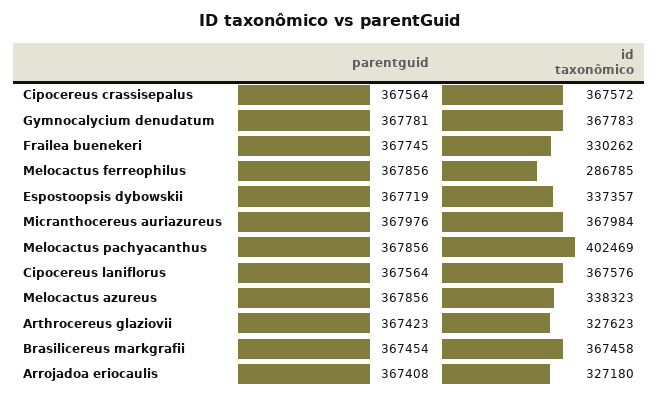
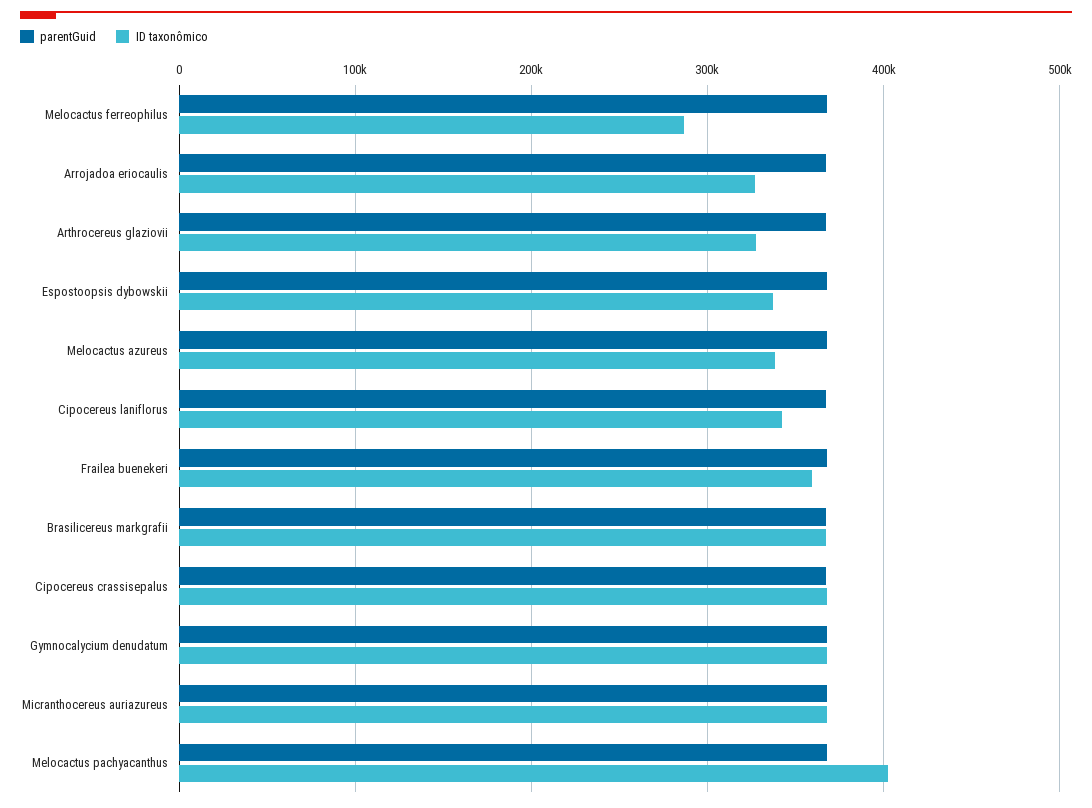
  {
    "parentguid": {
      "Cipocereus crassisepalus": 367564,
      "Gymnocalycium denudatum": 367781,
      "Frailea buenekeri": 367745,
      "Melocactus ferreophilus": 367856,
      "Espostoopsis dybowskii": 367719,
      "Micranthocereus auriazureus": 367976,
      "Melocactus pachyacanthus": 367856,
      "Cipocereus laniflorus": 367564,
      "Melocactus azureus": 367856,
      "Arthrocereus glaziovii": 367423,
      "Brasilicereus markgrafii": 367454,
      "Arrojadoa eriocaulis": 367408
    },
    "id taxonômico": {
      "Cipocereus crassisepalus": 367572,
      "Gymnocalycium denudatum": 367783,
-     "Frailea buenekeri": 330262,
+     "Frailea buenekeri": 360000,
      "Melocactus ferreophilus": 286785,
      "Espostoopsis dybowskii": 337357,
      "Micranthocereus auriazureus": 367984,
      "Melocactus pachyacanthus": 402469,
-     "Cipocereus laniflorus": 367576,
+     "Cipocereus laniflorus": 340000,
      "Melocactus azureus": 338323,
      "Arthrocereus glaziovii": 327623,
      "Brasilicereus markgrafii": 367458,
      "Arrojadoa eriocaulis": 327180
    }
  }

